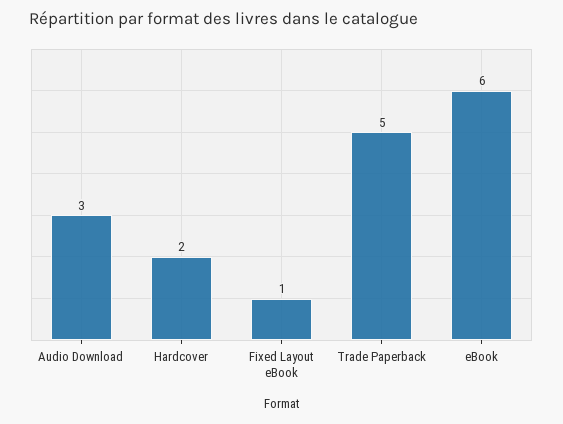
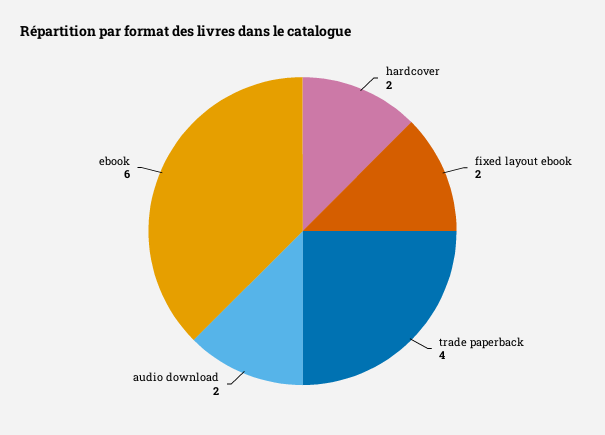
  {
-   "Audio Download": 3,
+   "Audio Download": 2,
    "Hardcover": 2,
-   "Fixed Layout eBook": 1,
+   "Fixed Layout eBook": 2,
-   "Trade Paperback": 5,
+   "Trade Paperback": 4,
    "eBook": 6
  }

